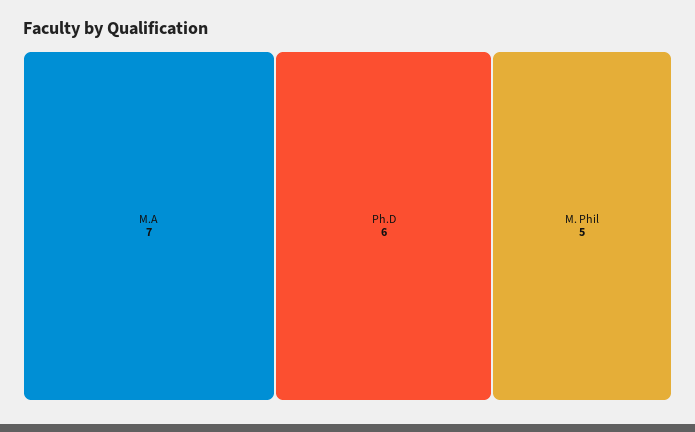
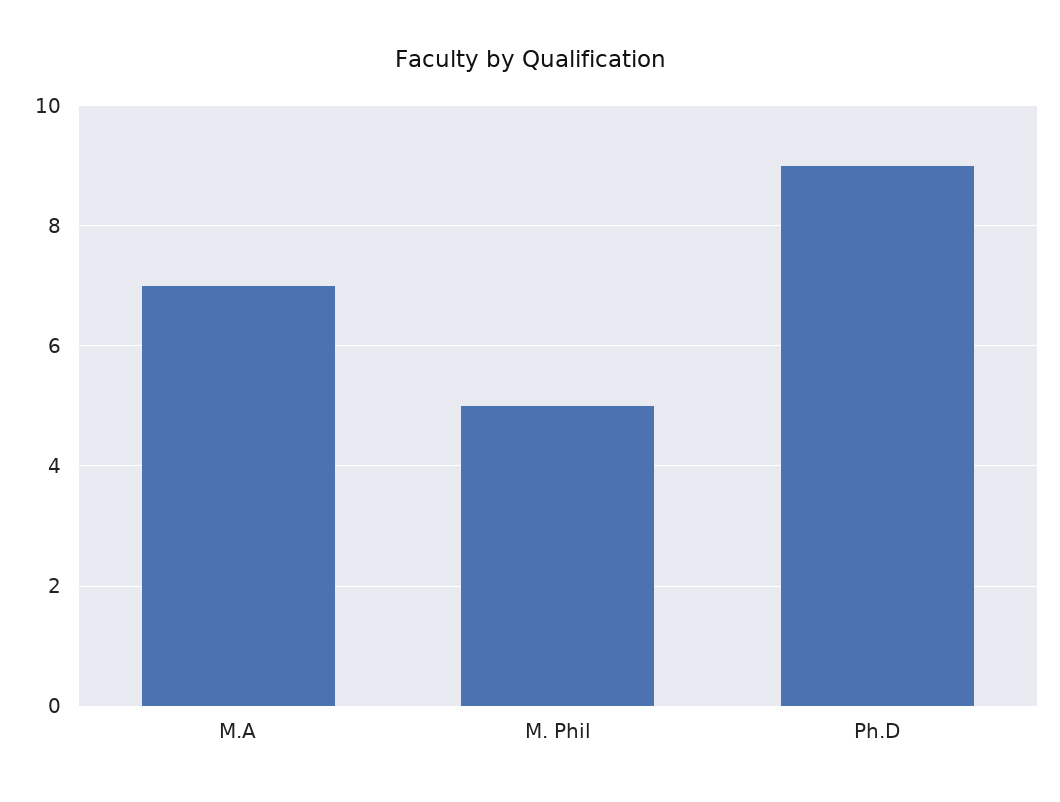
  {
    "M.A": 7,
-   "Ph.D": 6,
+   "Ph.D": 9,
    "M. Phil": 5
  }

